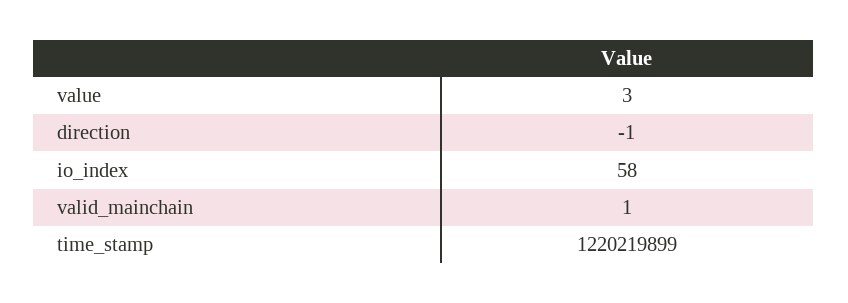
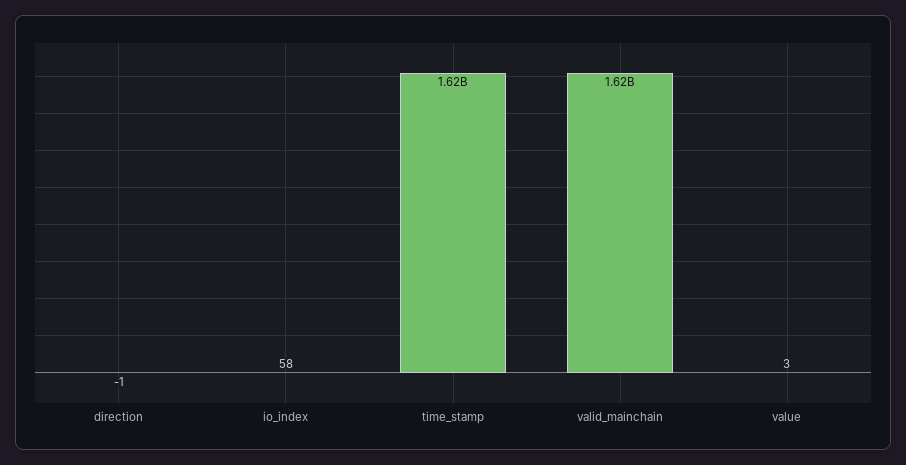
  {
    "value": 3,
    "direction": -1,
    "io_index": 58,
-   "valid_mainchain": 1,
+   "valid_mainchain": 1620000000,
-   "time_stamp": 1220219899
+   "time_stamp": 1620000000
  }

